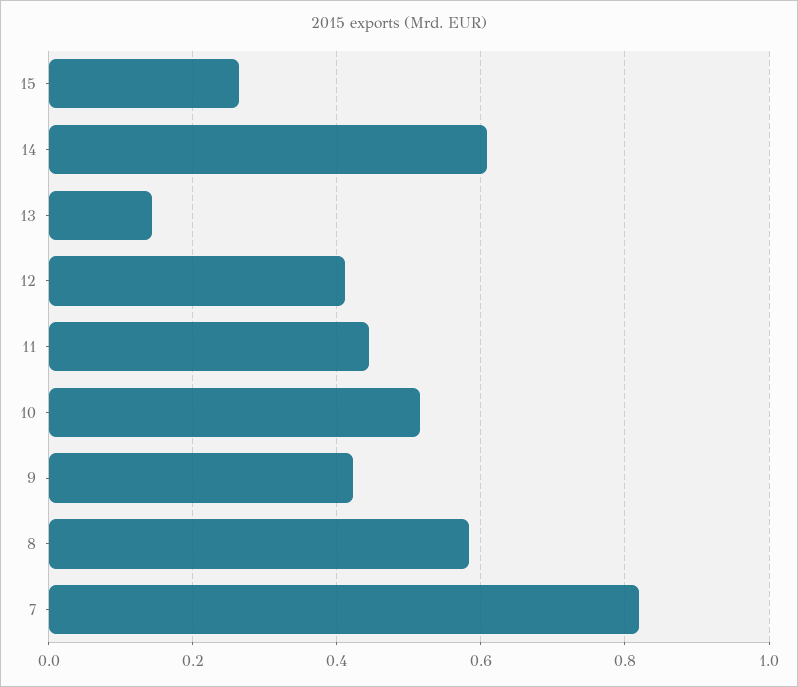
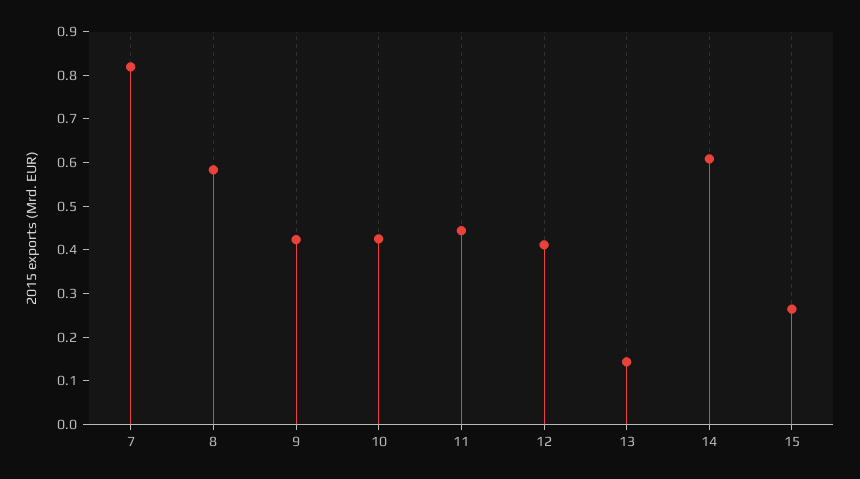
  {
    "15": 0.26,
    "14": 0.6,
    "13": 0.14,
    "12": 0.42,
    "11": 0.44,
-   "10": 0.52,
+   "10": 0.42,
    "9": 0.42,
    "8": 0.58,
    "7": 0.82
  }

